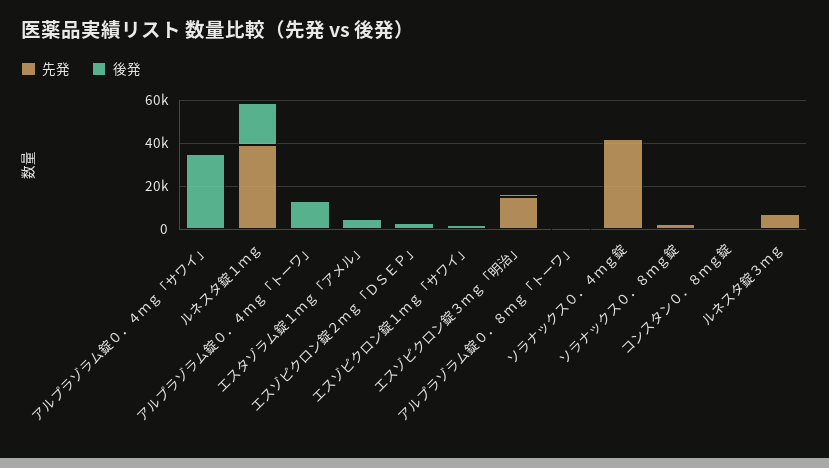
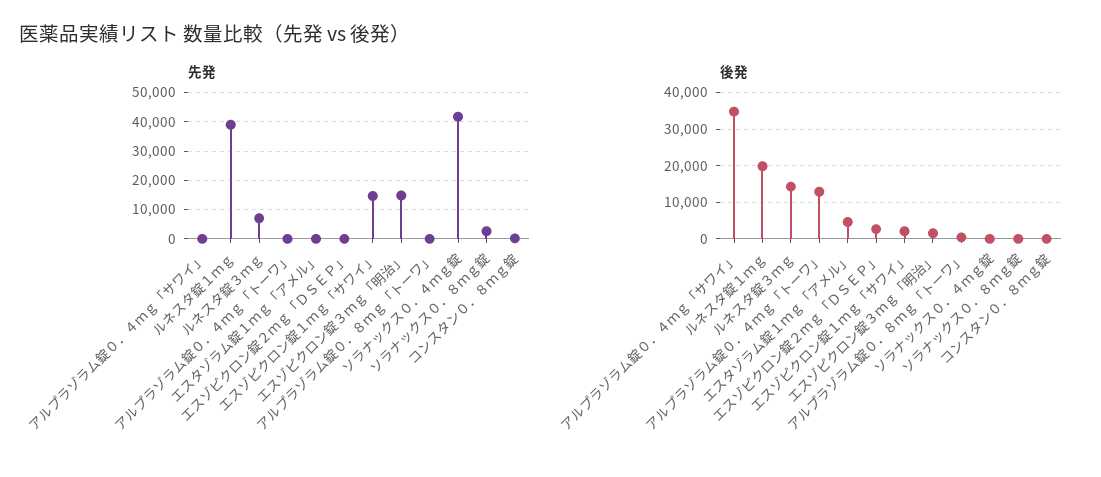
  {
    "先発": {
      "アルプラゾラム錠０．４ｍｇ「サワイ」": 0,
      "ルネスタ錠１ｍｇ": 40000,
      "アルプラゾラム錠０．４ｍｇ「トーワ」": 0,
      "エスタゾラム錠１ｍｇ「アメル」": 0,
      "エスゾピクロン錠２ｍｇ「ＤＳＥＰ」": 0,
-     "エスゾピクロン錠１ｍｇ「サワイ」": 0,
+     "エスゾピクロン錠１ｍｇ「サワイ」": 15000,
      "エスゾピクロン錠３ｍｇ「明治」": 15000,
      "アルプラゾラム錠０．８ｍｇ「トーワ」": 0,
      "ソラナックス０．４ｍｇ錠": 42500,
      "ソラナックス０．８ｍｇ錠": 2500,
      "コンスタン０．８ｍｇ錠": 0,
      "ルネスタ錠３ｍｇ": 7500
    },
    "後発": {
      "アルプラゾラム錠０．４ｍｇ「サワイ」": 34000,
      "ルネスタ錠１ｍｇ": 20000,
      "アルプラゾラム錠０．４ｍｇ「トーワ」": 12000,
      "エスタゾラム錠１ｍｇ「アメル」": 4000,
      "エスゾピクロン錠２ｍｇ「ＤＳＥＰ」": 2000,
      "エスゾピクロン錠１ｍｇ「サワイ」": 2000,
      "エスゾピクロン錠３ｍｇ「明治」": 2000,
      "アルプラゾラム錠０．８ｍｇ「トーワ」": 0,
      "ソラナックス０．４ｍｇ錠": 0,
      "ソラナックス０．８ｍｇ錠": 0,
      "コンスタン０．８ｍｇ錠": 0,
-     "ルネスタ錠３ｍｇ": 0
+     "ルネスタ錠３ｍｇ": 14000
    }
  }

